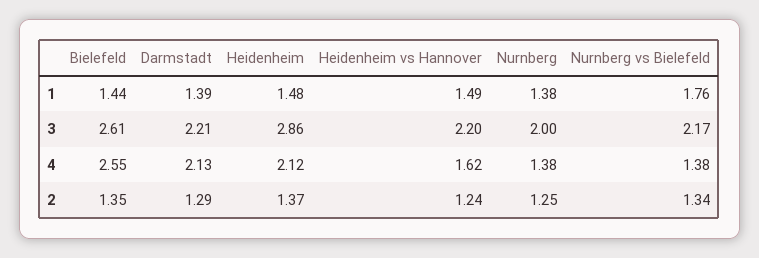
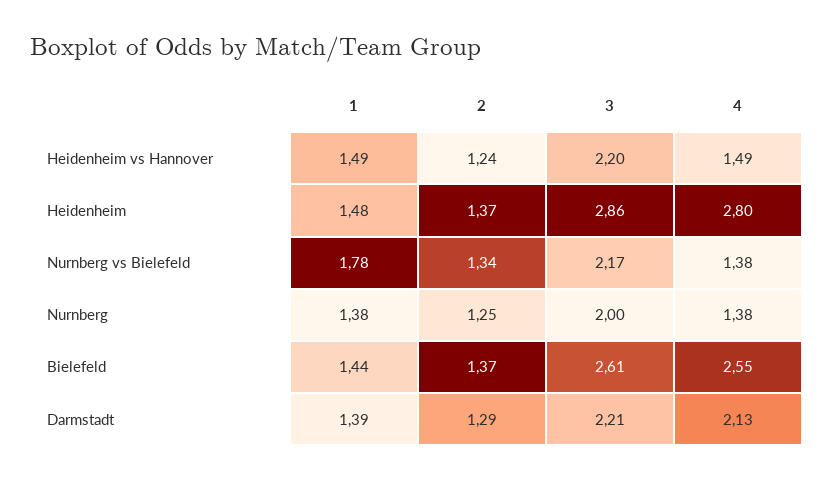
  {
    "Bielefeld": {
      "1": 1.44,
      "3": 2.61,
      "4": 2.55,
-     "2": 1.35
+     "2": 1.37
    },
    "Darmstadt": {
      "1": 1.39,
      "3": 2.21,
      "4": 2.13,
      "2": 1.29
    },
    "Heidenheim": {
      "1": 1.48,
      "3": 2.86,
-     "4": 2.12,
+     "4": 2.8,
      "2": 1.37
    },
    "Heidenheim vs Hannover": {
      "1": 1.49,
      "3": 2.2,
-     "4": 1.62,
+     "4": 1.49,
      "2": 1.24
    },
    "Nurnberg": {
      "1": 1.38,
      "3": 2,
      "4": 1.38,
      "2": 1.25
    },
    "Nurnberg vs Bielefeld": {
-     "1": 1.76,
+     "1": 1.78,
      "3": 2.17,
      "4": 1.38,
      "2": 1.34
    }
  }

